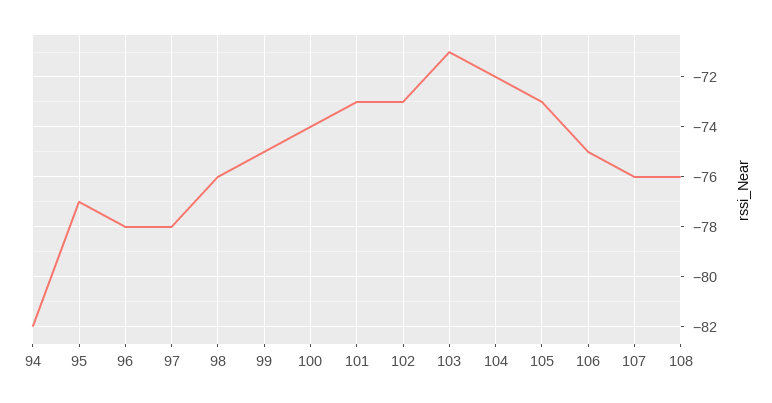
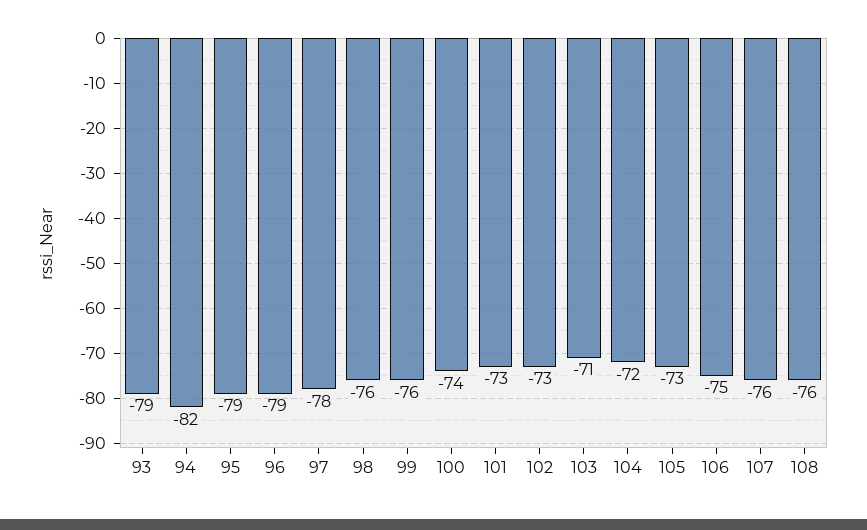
  {
    "94": -82,
-   "95": -77,
+   "95": -79,
-   "96": -78,
+   "96": -79,
    "97": -78,
    "98": -76,
-   "99": -75,
+   "99": -76,
    "100": -74,
    "101": -73,
    "102": -73,
    "103": -71,
    "104": -72,
    "105": -73,
    "106": -75,
    "107": -76,
-   "108": -76
+   "108": -76,
+   "93": -79
  }

